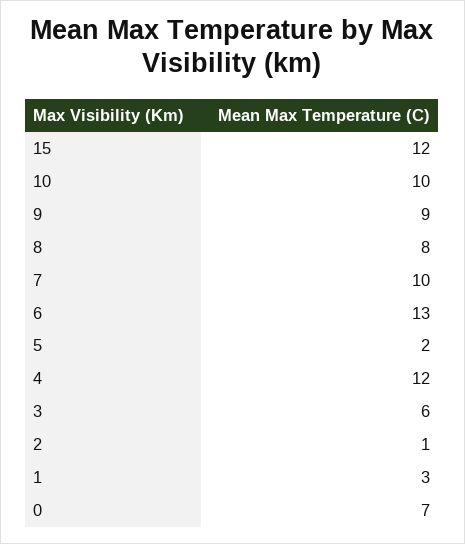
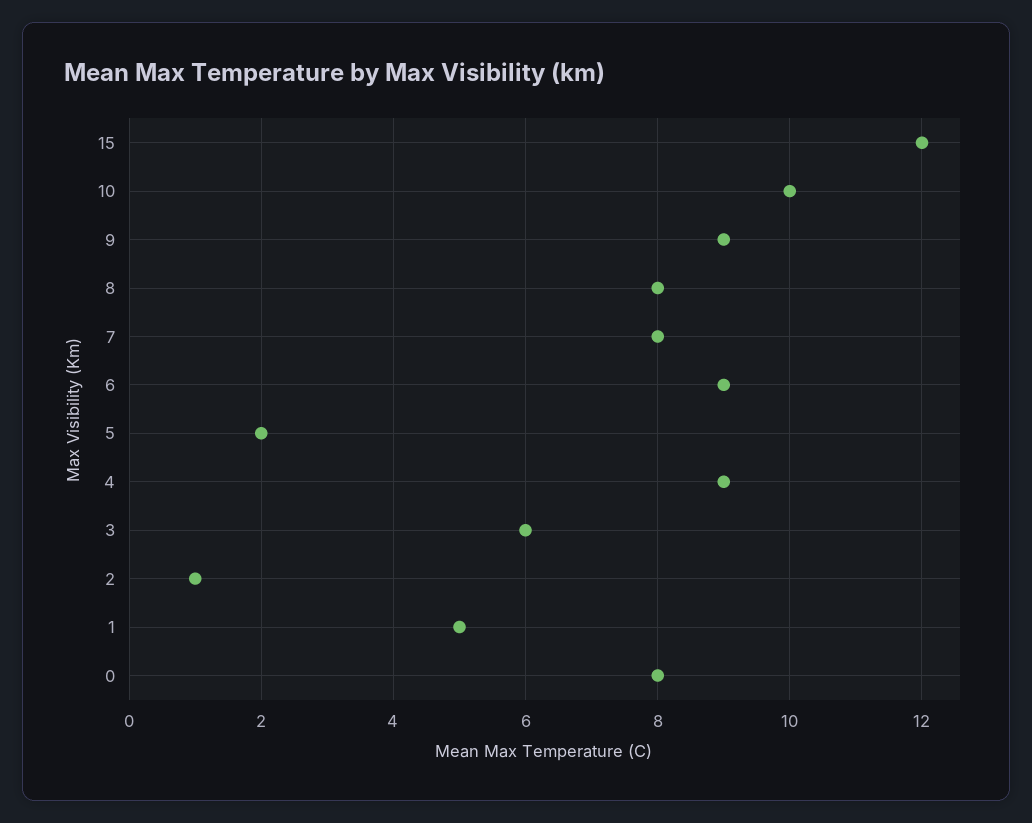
  {
    "15": 12,
    "10": 10,
    "9": 9,
    "8": 8,
-   "7": 10,
+   "7": 8,
-   "6": 13,
+   "6": 9,
    "5": 2,
-   "4": 12,
+   "4": 9,
    "3": 6,
    "2": 1,
-   "1": 3,
+   "1": 5,
-   "0": 7
+   "0": 8
  }

